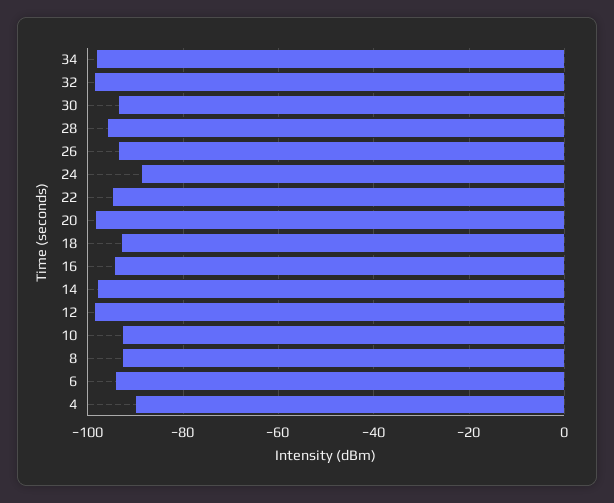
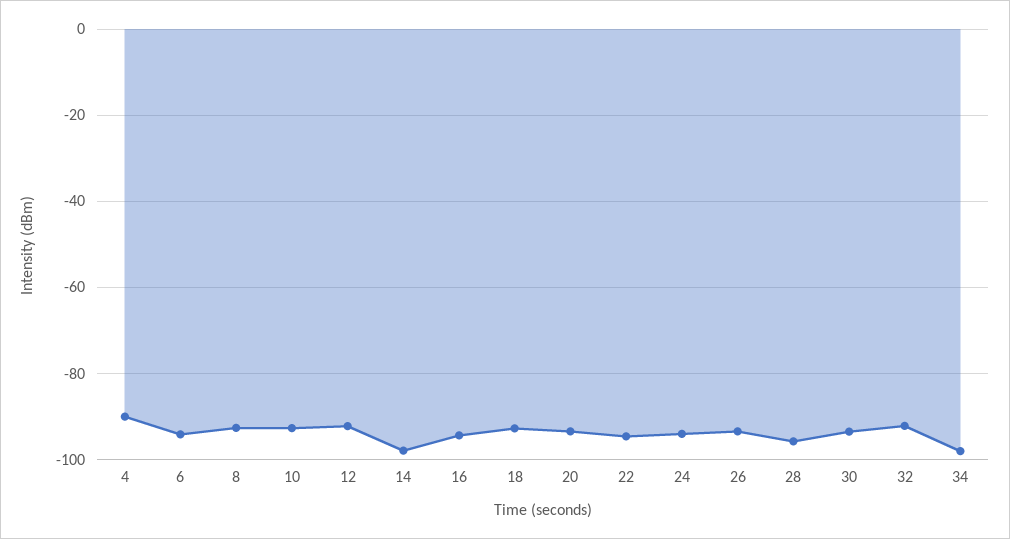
  {
    "34": -98,
-   "32": -98,
+   "32": -92,
    "30": -94,
    "28": -96,
    "26": -94,
-   "24": -88,
+   "24": -94,
    "22": -94,
-   "20": -98,
+   "20": -94,
    "18": -92,
    "16": -94,
    "14": -98,
-   "12": -98,
+   "12": -92,
    "10": -92,
    "8": -92,
    "6": -94,
    "4": -90
  }

